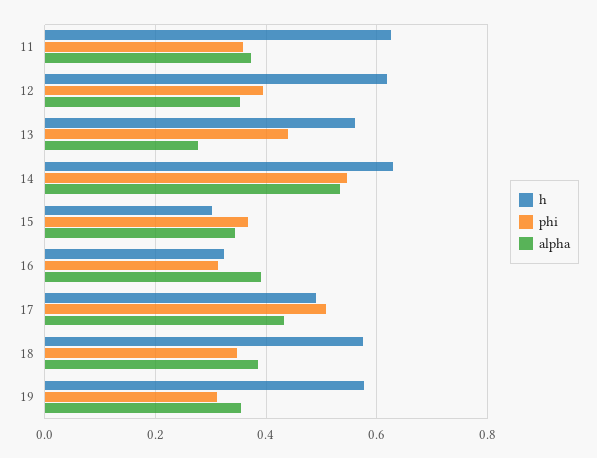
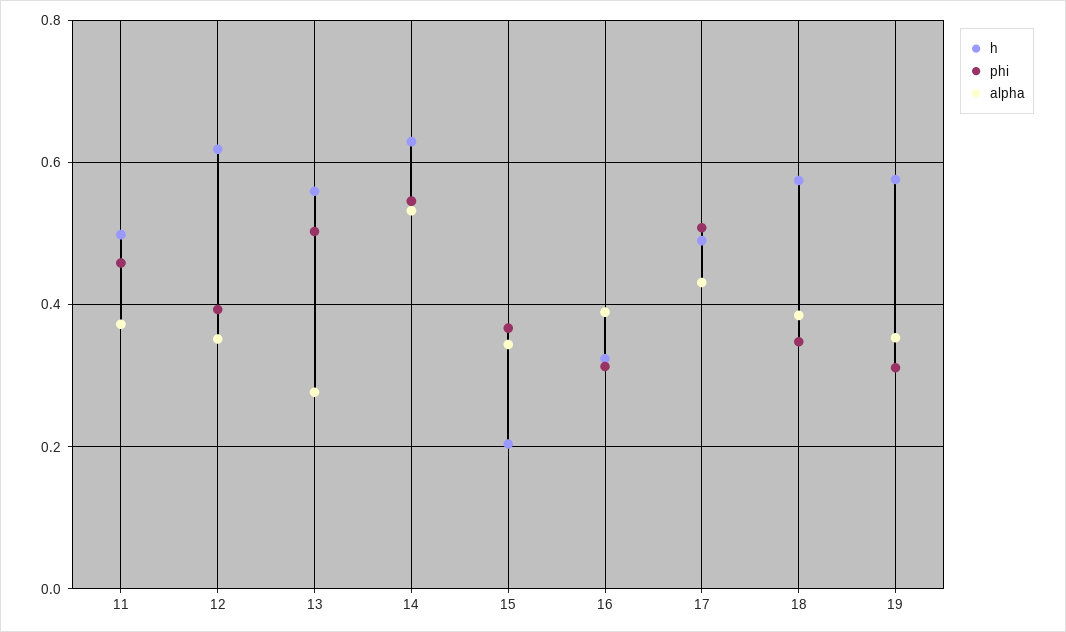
  {
    "h": {
-     "11": 0.62,
+     "11": 0.5,
      "12": 0.62,
      "13": 0.56,
      "14": 0.62,
-     "15": 0.3,
+     "15": 0.2,
      "16": 0.32,
      "17": 0.5,
      "18": 0.58,
      "19": 0.58
    },
    "phi": {
-     "11": 0.36,
+     "11": 0.46,
      "12": 0.4,
-     "13": 0.44,
+     "13": 0.5,
      "14": 0.54,
      "15": 0.36,
      "16": 0.32,
      "17": 0.5,
      "18": 0.34,
      "19": 0.32
    },
    "alpha": {
      "11": 0.38,
      "12": 0.36,
      "13": 0.28,
      "14": 0.54,
      "15": 0.34,
      "16": 0.38,
      "17": 0.44,
      "18": 0.38,
      "19": 0.36
    }
  }

